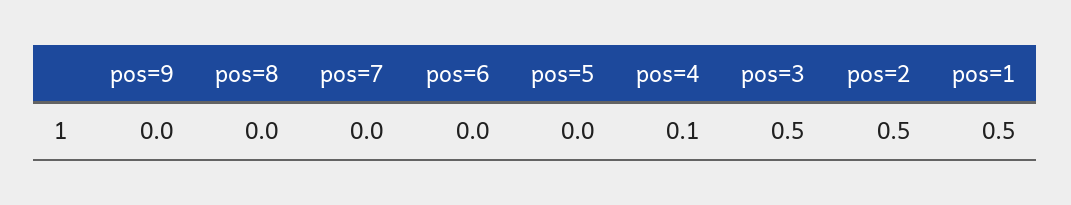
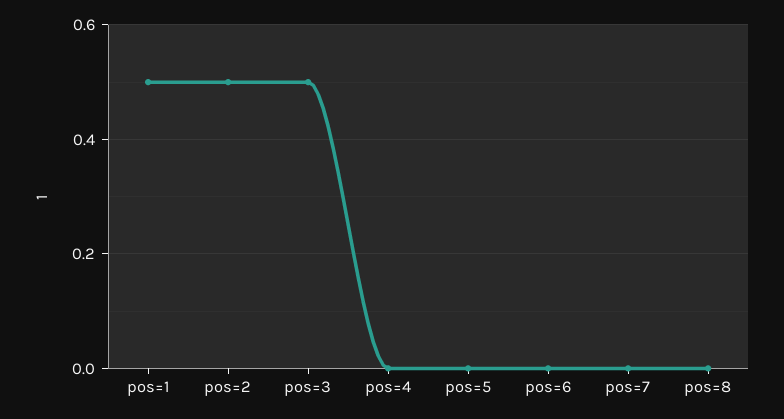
  {
-   "pos=9": 0,
    "pos=8": 0,
    "pos=7": 0,
    "pos=6": 0,
    "pos=5": 0,
-   "pos=4": 0.1,
+   "pos=4": 0,
    "pos=3": 0.5,
    "pos=2": 0.5,
    "pos=1": 0.5
  }

